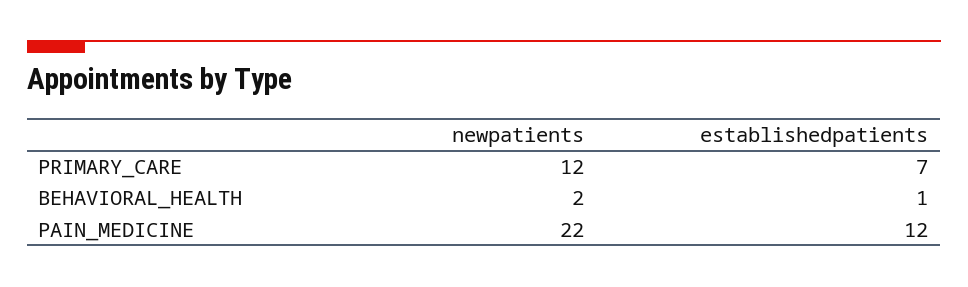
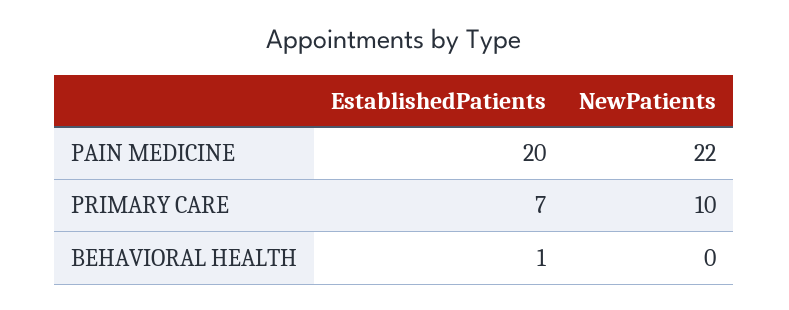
  {
    "newpatients": {
-     "PRIMARY_CARE": 12,
+     "PRIMARY_CARE": 10,
-     "BEHAVIORAL_HEALTH": 2,
+     "BEHAVIORAL_HEALTH": 0,
      "PAIN_MEDICINE": 22
    },
    "establishedpatients": {
      "PRIMARY_CARE": 7,
      "BEHAVIORAL_HEALTH": 1,
-     "PAIN_MEDICINE": 12
+     "PAIN_MEDICINE": 20
    }
  }

